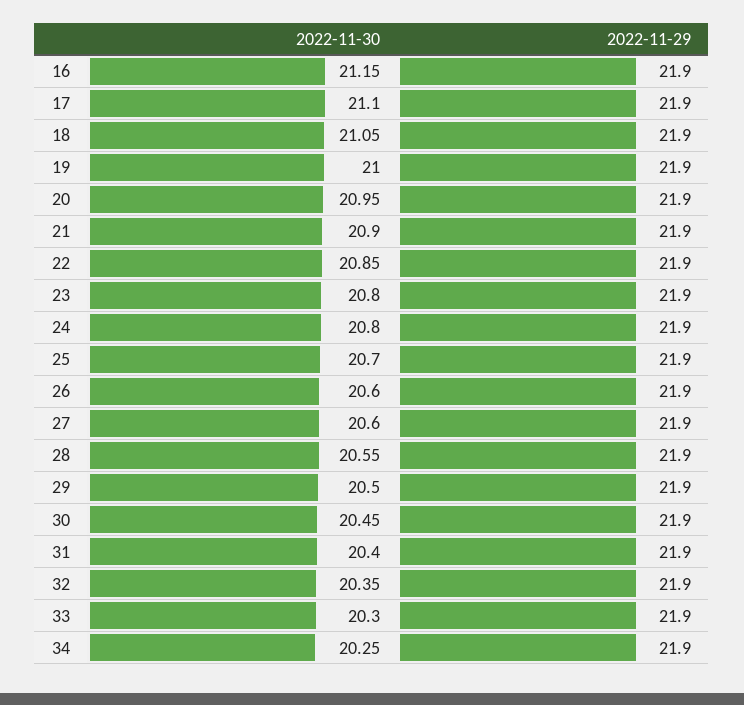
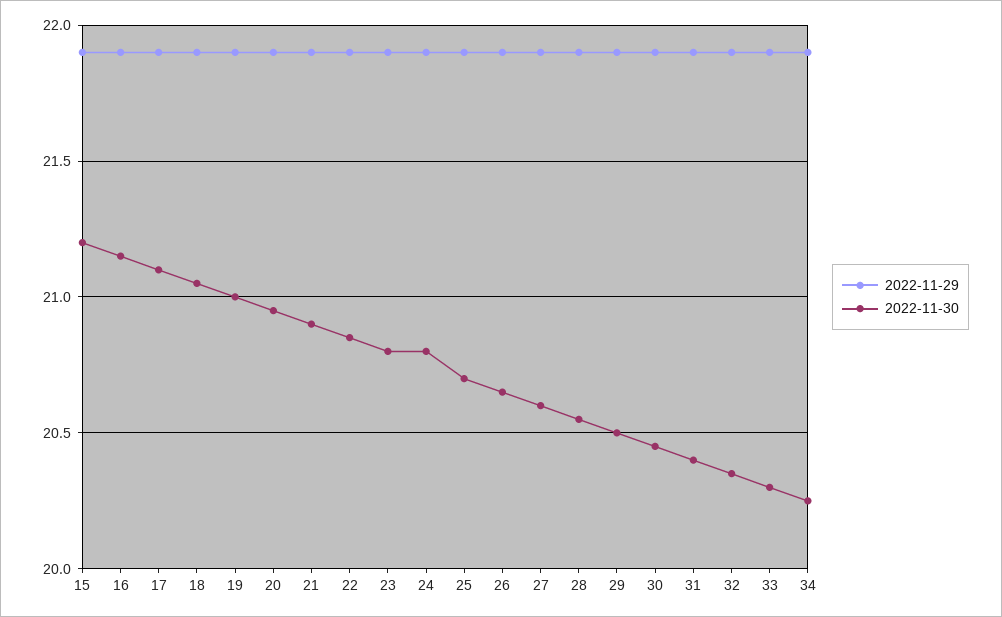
  {
    "2022-11-30": {
      "16": 21.15,
      "17": 21.1,
      "18": 21.05,
      "19": 21,
      "20": 20.95,
      "21": 20.9,
      "22": 20.85,
      "23": 20.8,
      "24": 20.8,
      "25": 20.7,
-     "26": 20.6,
+     "26": 20.65,
      "27": 20.6,
      "28": 20.55,
      "29": 20.5,
      "30": 20.45,
      "31": 20.4,
      "32": 20.35,
      "33": 20.3,
-     "34": 20.25
+     "34": 20.25,
+     "15": 21.2
    },
    "2022-11-29": {
      "16": 21.9,
      "17": 21.9,
      "18": 21.9,
      "19": 21.9,
      "20": 21.9,
      "21": 21.9,
      "22": 21.9,
      "23": 21.9,
      "24": 21.9,
      "25": 21.9,
      "26": 21.9,
      "27": 21.9,
      "28": 21.9,
      "29": 21.9,
      "30": 21.9,
      "31": 21.9,
      "32": 21.9,
      "33": 21.9,
-     "34": 21.9
+     "34": 21.9,
+     "15": 21.9
    }
  }

